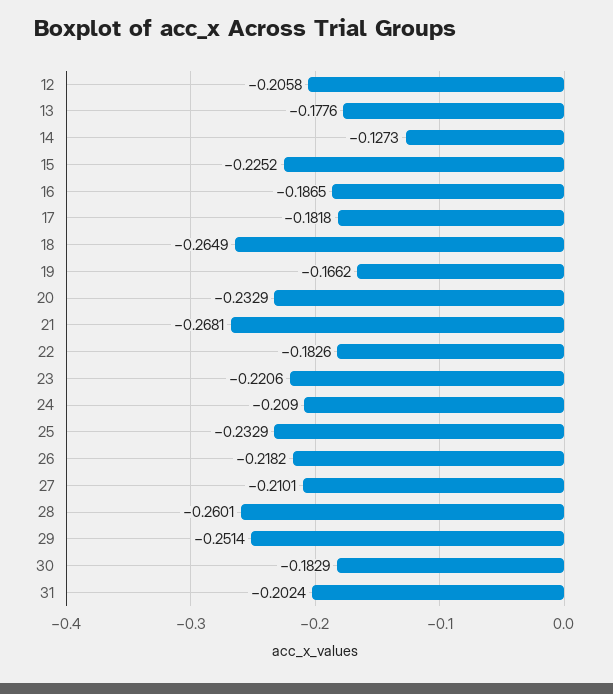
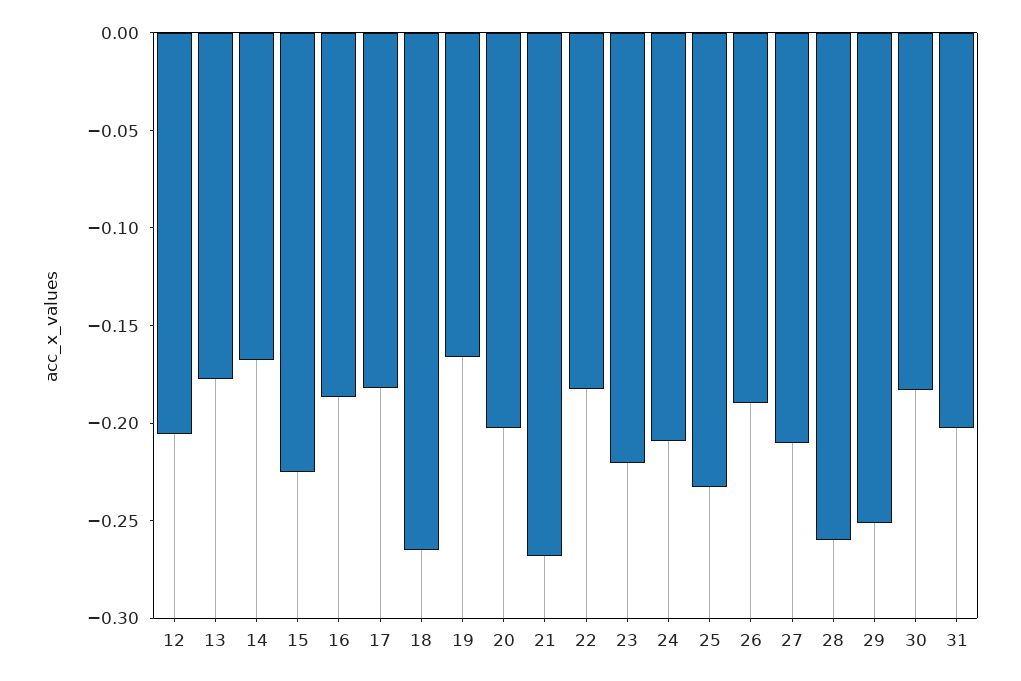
  {
    "12": -0.2058,
    "13": -0.1776,
-   "14": -0.1273,
+   "14": -0.17,
    "15": -0.2252,
    "16": -0.1865,
    "17": -0.1818,
    "18": -0.2649,
    "19": -0.1662,
-   "20": -0.2329,
+   "20": -0.2,
    "21": -0.2681,
    "22": -0.1826,
    "23": -0.2206,
    "24": -0.209,
    "25": -0.2329,
-   "26": -0.2182,
+   "26": -0.19,
    "27": -0.2101,
    "28": -0.2601,
    "29": -0.2514,
    "30": -0.1829,
    "31": -0.2024
  }

